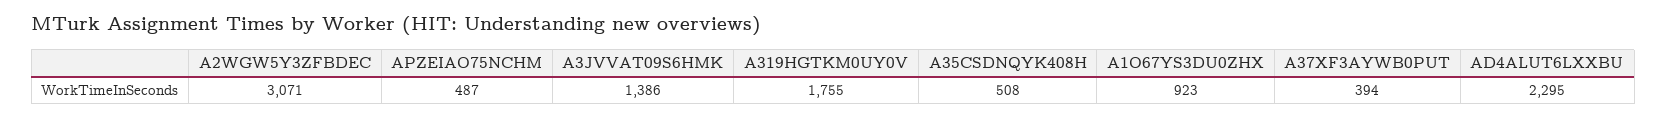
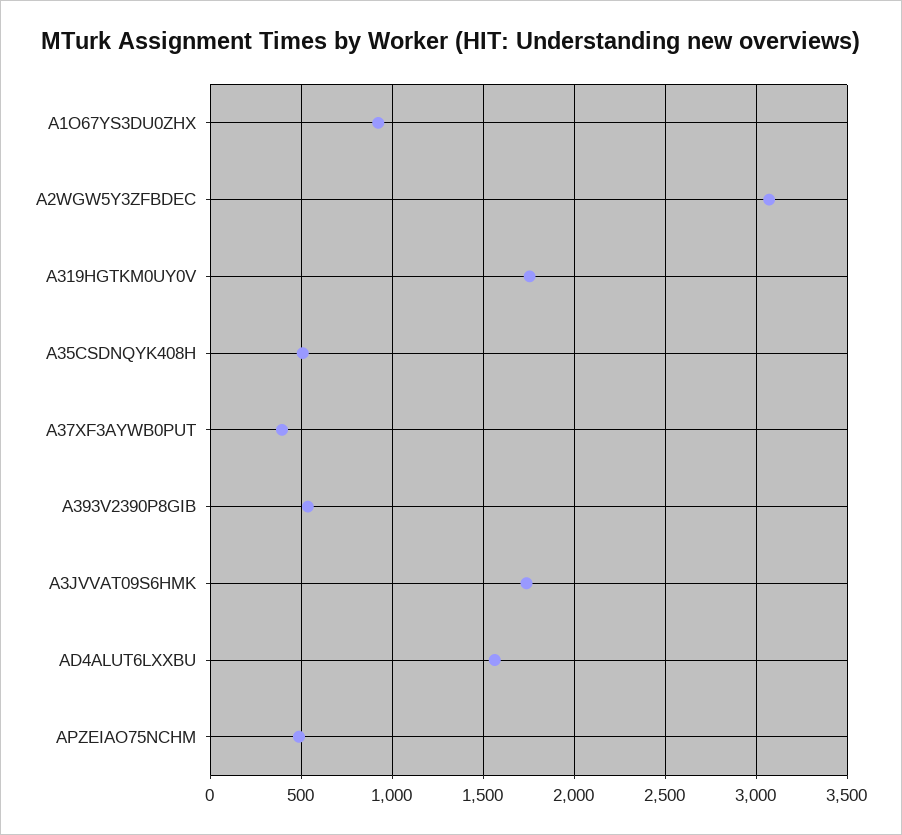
  {
    "A2WGW5Y3ZFBDEC": 3071,
    "APZEIAO75NCHM": 487,
-   "A3JVVAT09S6HMK": 1386,
+   "A3JVVAT09S6HMK": 1750,
    "A319HGTKM0UY0V": 1755,
    "A35CSDNQYK408H": 508,
    "A1O67YS3DU0ZHX": 923,
    "A37XF3AYWB0PUT": 394,
-   "AD4ALUT6LXXBU": 2295
+   "AD4ALUT6LXXBU": 1550,
+   "A393V2390P8GIB": 550
  }

